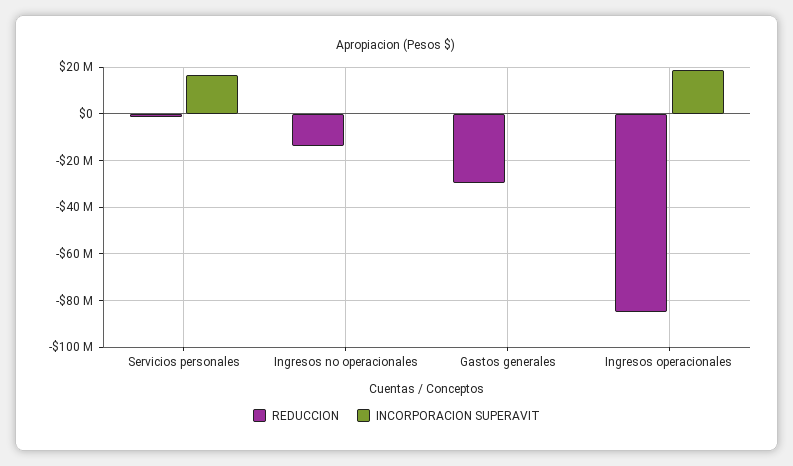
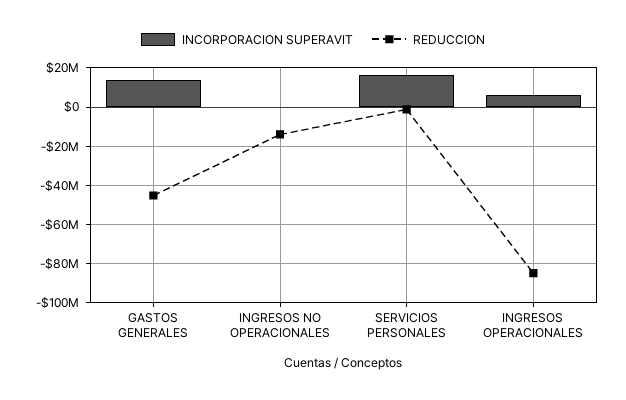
  {
    "REDUCCION": {
      "Servicios personales": 0,
      "Ingresos no operacionales": -15000000,
-     "Gastos generales": -30000000,
+     "Gastos generales": -45000000,
      "Ingresos operacionales": -85000000
    },
    "INCORPORACION SUPERAVIT": {
      "Servicios personales": 15000000,
      "Ingresos no operacionales": 0,
-     "Gastos generales": 0,
+     "Gastos generales": 15000000,
-     "Ingresos operacionales": 20000000
+     "Ingresos operacionales": 5000000
    }
  }

